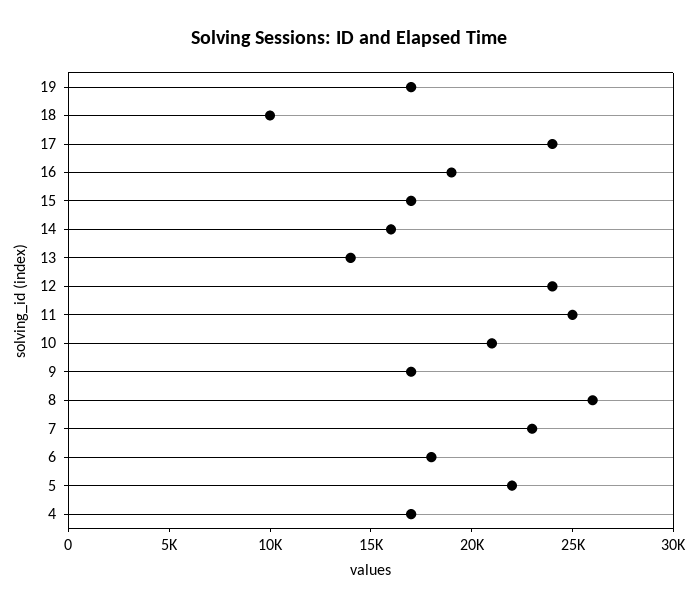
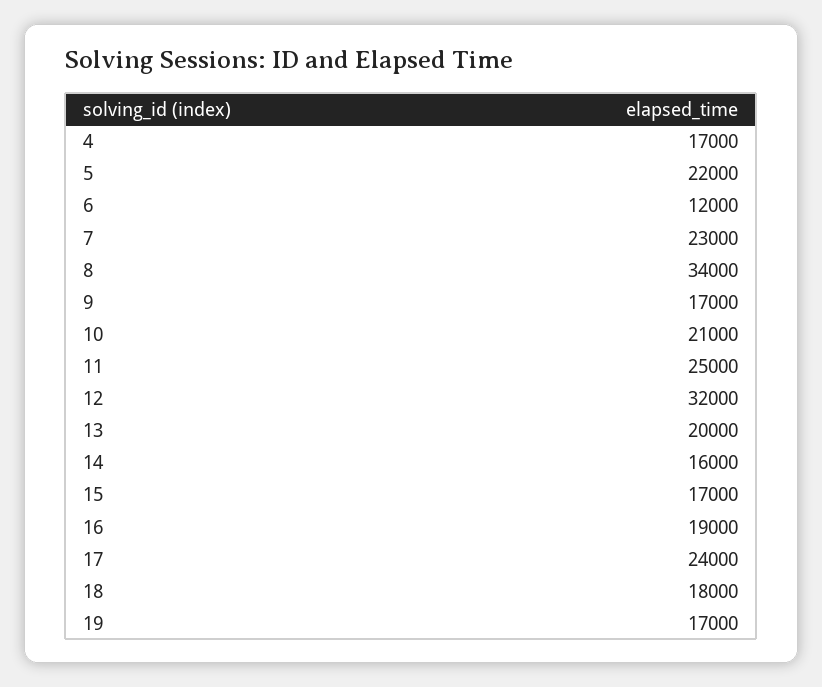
  {
    "19": 17000,
-   "18": 10000,
+   "18": 18000,
    "17": 24000,
    "16": 19000,
    "15": 17000,
    "14": 16000,
-   "13": 14000,
+   "13": 20000,
-   "12": 24000,
+   "12": 32000,
    "11": 25000,
    "10": 21000,
    "9": 17000,
-   "8": 26000,
+   "8": 34000,
    "7": 23000,
-   "6": 18000,
+   "6": 12000,
    "5": 22000,
    "4": 17000
  }

